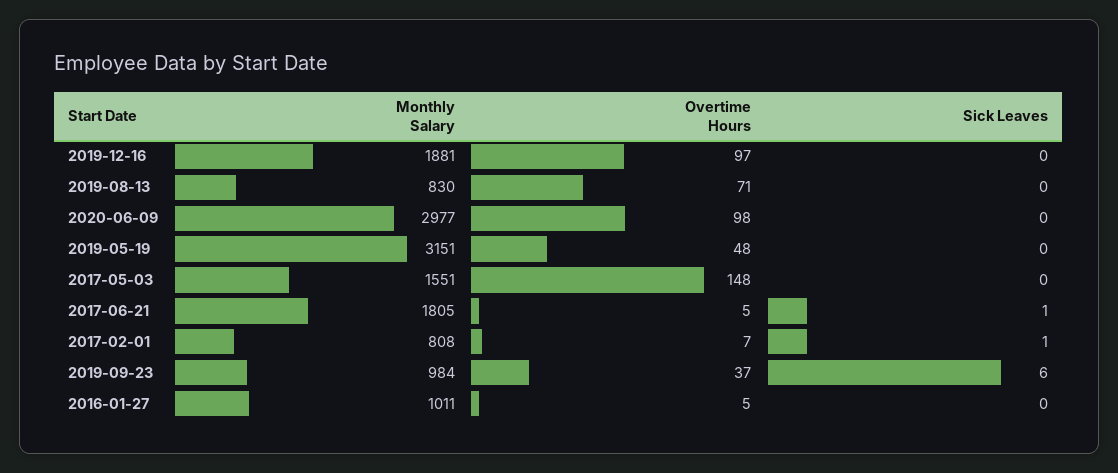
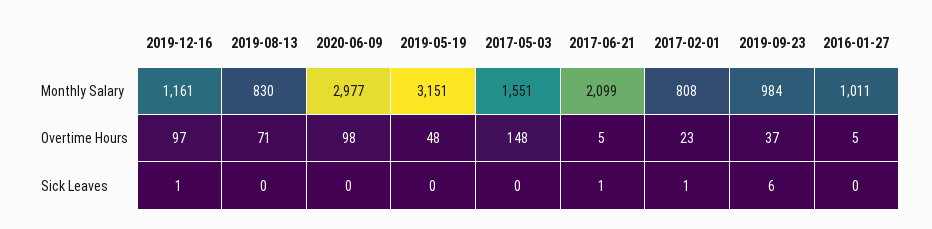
  {
    "Monthly Salary": {
-     "2019-12-16": 1881,
+     "2019-12-16": 1161,
      "2019-08-13": 830,
      "2020-06-09": 2977,
      "2019-05-19": 3151,
      "2017-05-03": 1551,
-     "2017-06-21": 1805,
+     "2017-06-21": 2099,
      "2017-02-01": 808,
      "2019-09-23": 984,
      "2016-01-27": 1011
    },
    "Overtime Hours": {
      "2019-12-16": 97,
      "2019-08-13": 71,
      "2020-06-09": 98,
      "2019-05-19": 48,
      "2017-05-03": 148,
      "2017-06-21": 5,
-     "2017-02-01": 7,
+     "2017-02-01": 23,
      "2019-09-23": 37,
      "2016-01-27": 5
    },
    "Sick Leaves": {
-     "2019-12-16": 0,
+     "2019-12-16": 1,
      "2019-08-13": 0,
      "2020-06-09": 0,
      "2019-05-19": 0,
      "2017-05-03": 0,
      "2017-06-21": 1,
      "2017-02-01": 1,
      "2019-09-23": 6,
      "2016-01-27": 0
    }
  }

